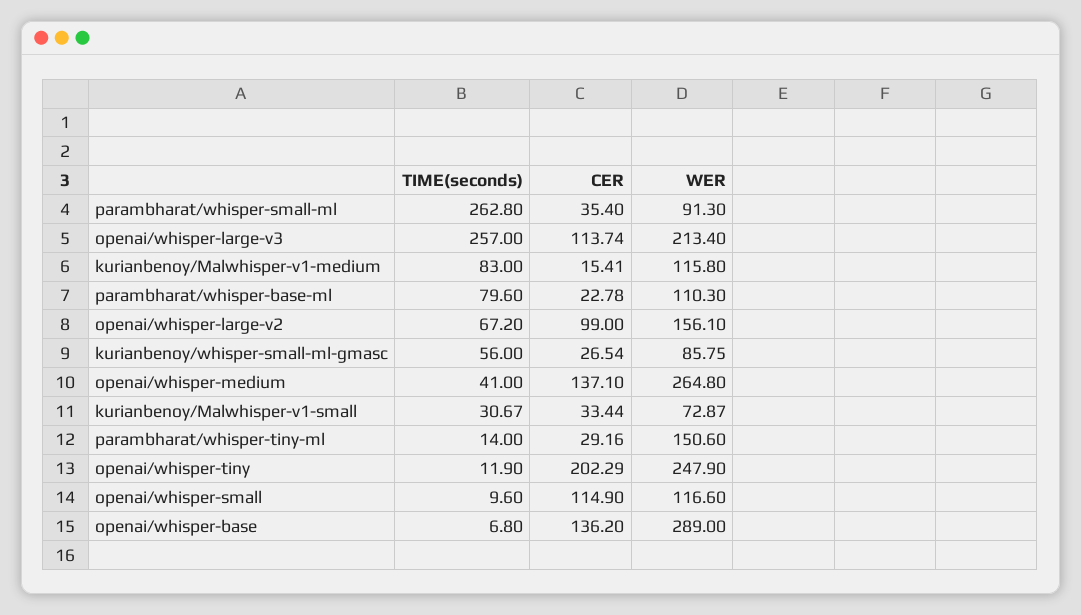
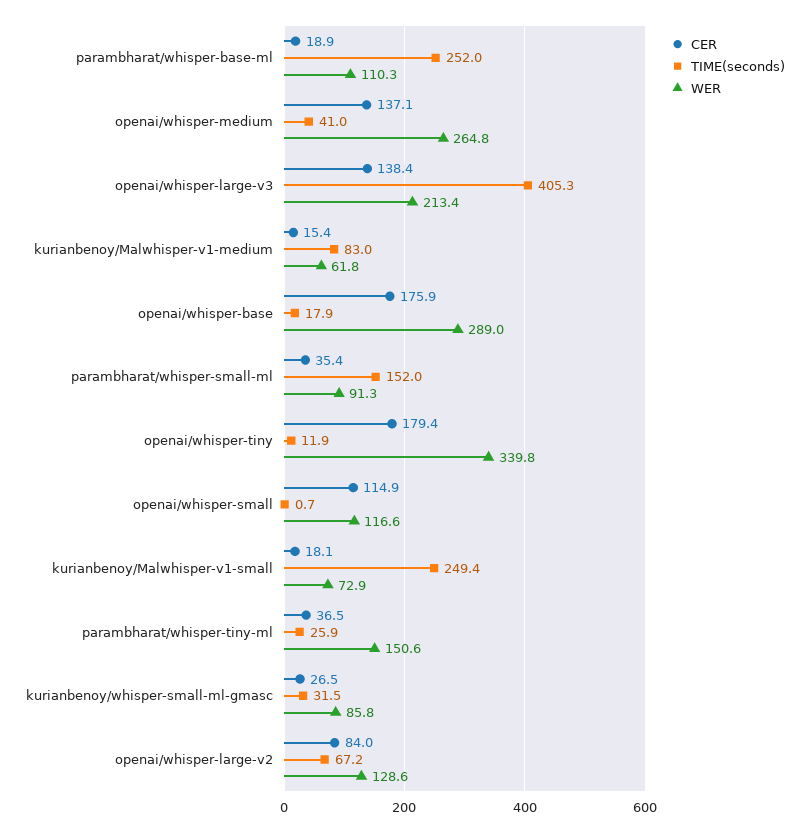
  {
    "TIME(seconds)": {
-     "parambharat/whisper-small-ml": 262.8,
+     "parambharat/whisper-small-ml": 152,
-     "openai/whisper-large-v3": 257,
+     "openai/whisper-large-v3": 405.3,
      "kurianbenoy/Malwhisper-v1-medium": 83,
-     "parambharat/whisper-base-ml": 79.6,
+     "parambharat/whisper-base-ml": 252,
      "openai/whisper-large-v2": 67.2,
-     "kurianbenoy/whisper-small-ml-gmasc": 56,
+     "kurianbenoy/whisper-small-ml-gmasc": 31.5,
      "openai/whisper-medium": 41,
-     "kurianbenoy/Malwhisper-v1-small": 30.67,
+     "kurianbenoy/Malwhisper-v1-small": 249.4,
-     "parambharat/whisper-tiny-ml": 14,
+     "parambharat/whisper-tiny-ml": 25.9,
      "openai/whisper-tiny": 11.9,
-     "openai/whisper-small": 9.6,
+     "openai/whisper-small": 0.7,
-     "openai/whisper-base": 6.8
+     "openai/whisper-base": 17.9
    },
    "CER": {
      "parambharat/whisper-small-ml": 35.4,
-     "openai/whisper-large-v3": 113.74,
+     "openai/whisper-large-v3": 138.4,
      "kurianbenoy/Malwhisper-v1-medium": 15.41,
-     "parambharat/whisper-base-ml": 22.78,
+     "parambharat/whisper-base-ml": 18.9,
-     "openai/whisper-large-v2": 99,
+     "openai/whisper-large-v2": 84,
      "kurianbenoy/whisper-small-ml-gmasc": 26.54,
      "openai/whisper-medium": 137.1,
-     "kurianbenoy/Malwhisper-v1-small": 33.44,
+     "kurianbenoy/Malwhisper-v1-small": 18.1,
-     "parambharat/whisper-tiny-ml": 29.16,
+     "parambharat/whisper-tiny-ml": 36.5,
-     "openai/whisper-tiny": 202.29,
+     "openai/whisper-tiny": 179.4,
      "openai/whisper-small": 114.9,
-     "openai/whisper-base": 136.2
+     "openai/whisper-base": 175.9
    },
    "WER": {
      "parambharat/whisper-small-ml": 91.3,
      "openai/whisper-large-v3": 213.4,
-     "kurianbenoy/Malwhisper-v1-medium": 115.8,
+     "kurianbenoy/Malwhisper-v1-medium": 61.8,
      "parambharat/whisper-base-ml": 110.3,
-     "openai/whisper-large-v2": 156.1,
+     "openai/whisper-large-v2": 128.6,
      "kurianbenoy/whisper-small-ml-gmasc": 85.75,
      "openai/whisper-medium": 264.8,
      "kurianbenoy/Malwhisper-v1-small": 72.87,
      "parambharat/whisper-tiny-ml": 150.6,
-     "openai/whisper-tiny": 247.9,
+     "openai/whisper-tiny": 339.8,
      "openai/whisper-small": 116.6,
      "openai/whisper-base": 289
    }
  }

